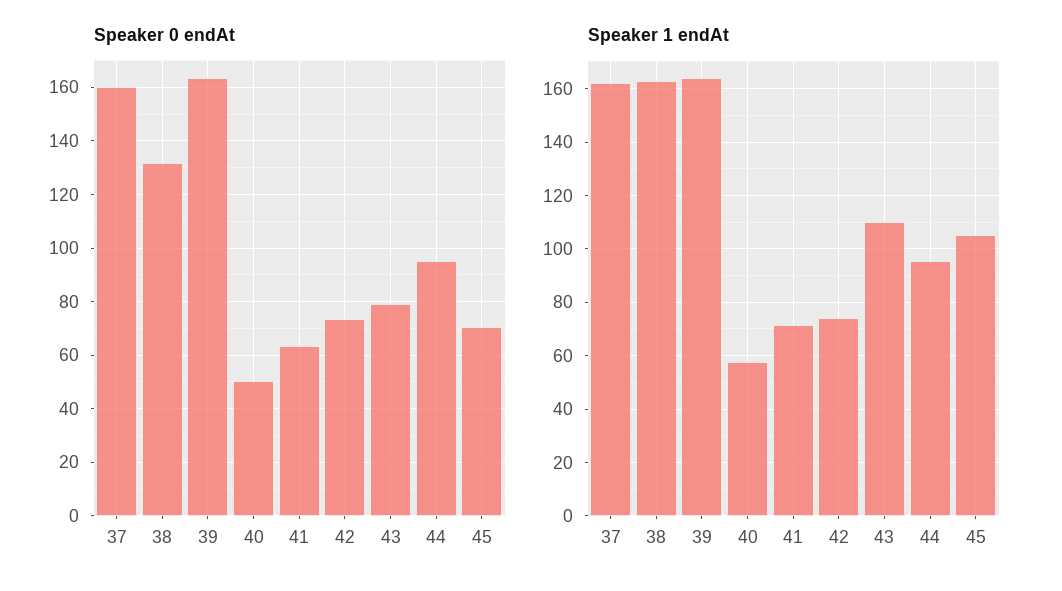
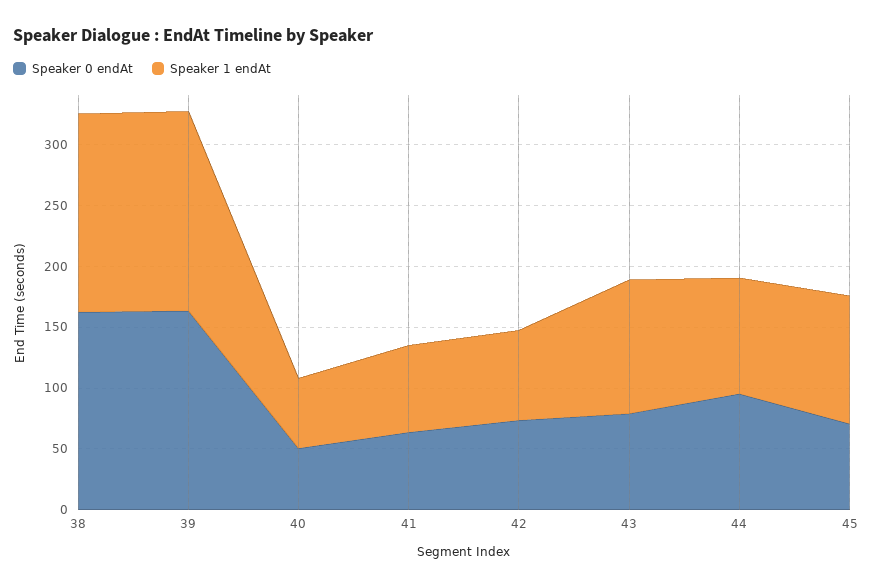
  {
    "Speaker 0 endAt": {
-     "37": 160,
-     "38": 132.5,
+     "38": 160,
      "39": 162.5,
      "40": 50,
      "41": 62.5,
      "42": 72.5,
      "43": 80,
      "44": 95,
      "45": 70
    },
    "Speaker 1 endAt": {
-     "37": 162.5,
      "38": 162.5,
      "39": 165,
      "40": 57.5,
      "41": 72.5,
      "42": 75,
      "43": 110,
      "44": 95,
      "45": 105
    }
  }

